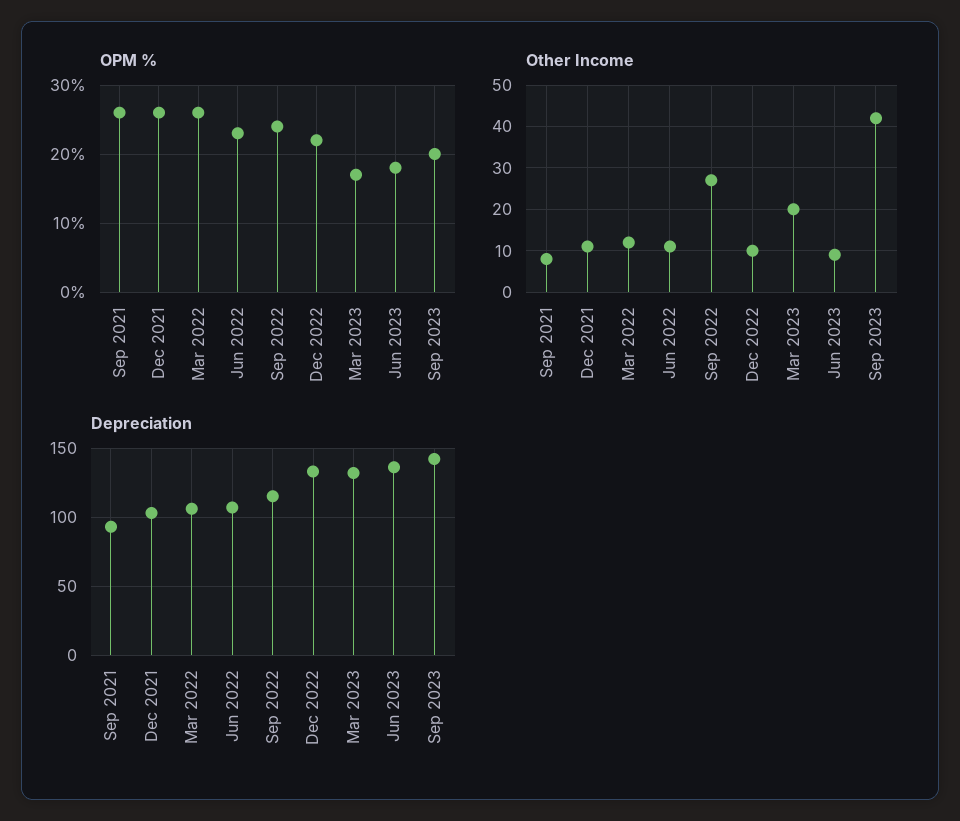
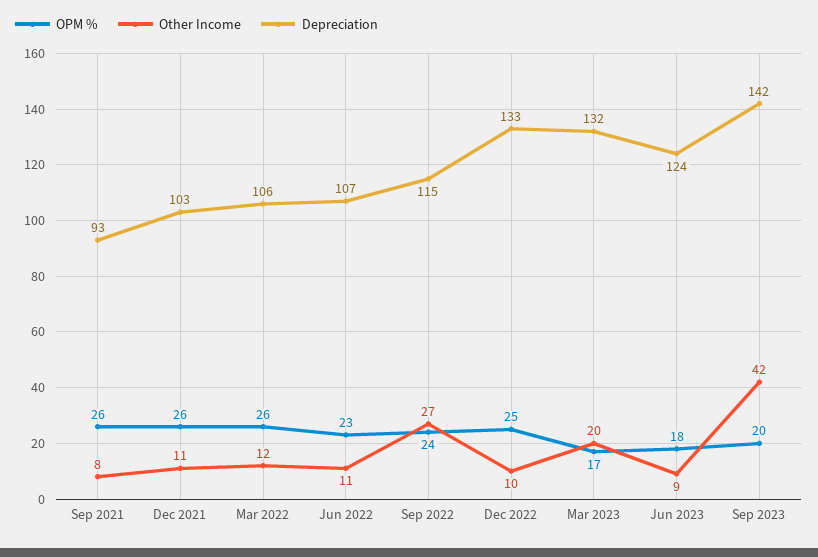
  {
    "OPM %": {
      "Sep 2021": 26,
      "Dec 2021": 26,
      "Mar 2022": 26,
      "Jun 2022": 23,
      "Sep 2022": 24,
-     "Dec 2022": 22,
+     "Dec 2022": 25,
      "Mar 2023": 17,
      "Jun 2023": 18,
      "Sep 2023": 20
    },
    "Other Income": {
      "Sep 2021": 8,
      "Dec 2021": 11,
      "Mar 2022": 12,
      "Jun 2022": 11,
      "Sep 2022": 27,
      "Dec 2022": 10,
      "Mar 2023": 20,
      "Jun 2023": 9,
      "Sep 2023": 42
    },
    "Depreciation": {
      "Sep 2021": 93,
      "Dec 2021": 103,
      "Mar 2022": 106,
      "Jun 2022": 107,
      "Sep 2022": 115,
      "Dec 2022": 133,
      "Mar 2023": 132,
-     "Jun 2023": 135,
+     "Jun 2023": 124,
      "Sep 2023": 142
    }
  }

